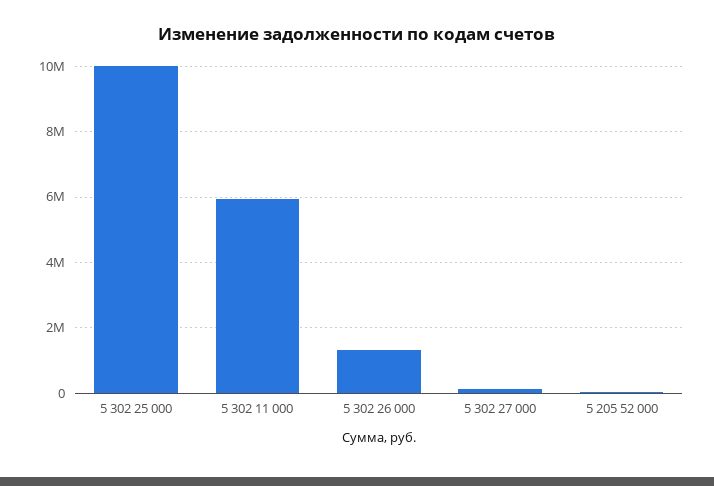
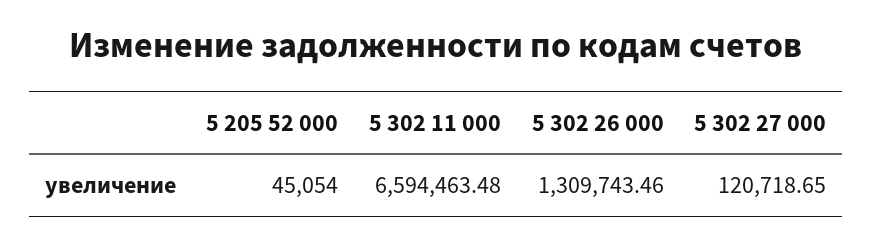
  {
-   "5 302 25 000": 10000000,
-   "5 302 11 000": 6000000,
+   "5 302 11 000": 6594463.48,
    "5 302 26 000": 1309743.46,
    "5 302 27 000": 120718.65,
    "5 205 52 000": 45054
  }

